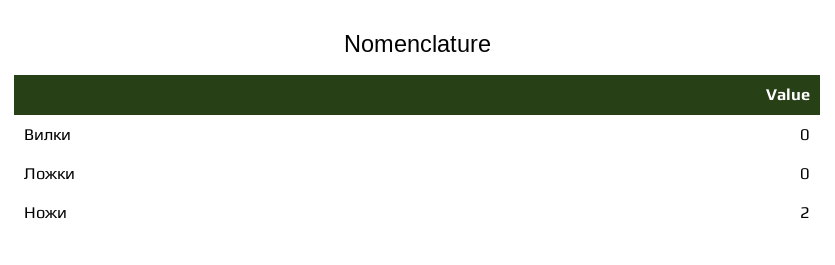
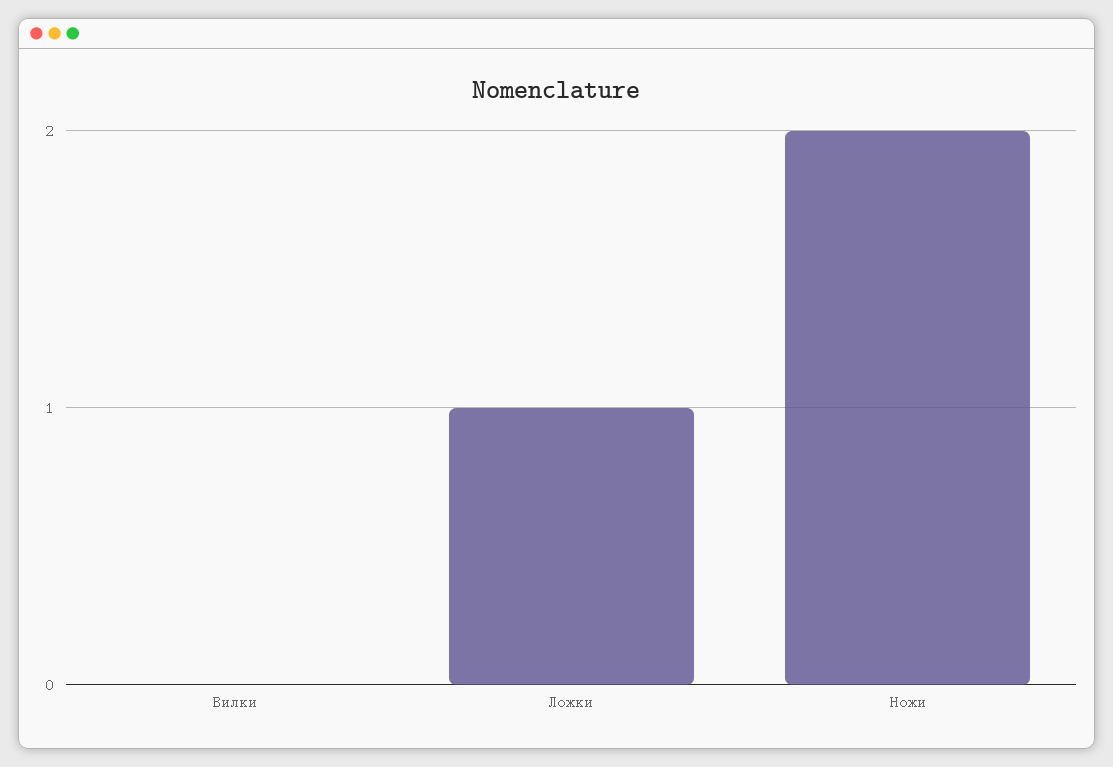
  {
    "Вилки": 0,
-   "Ложки": 0,
+   "Ложки": 1,
    "Ножи": 2
  }

